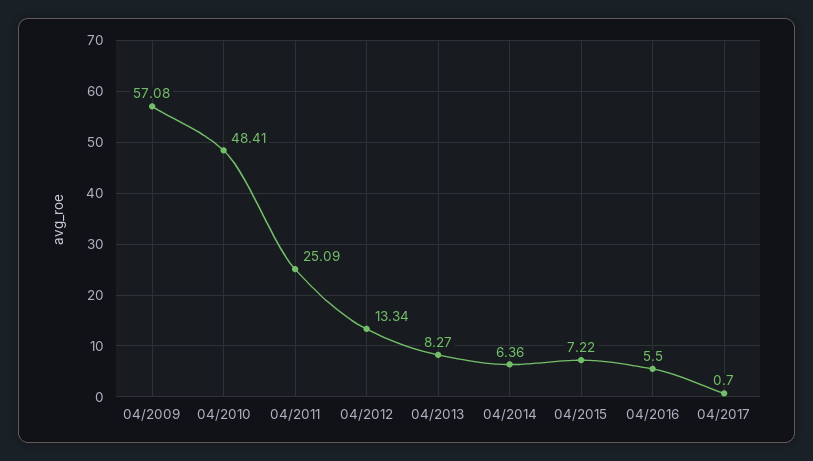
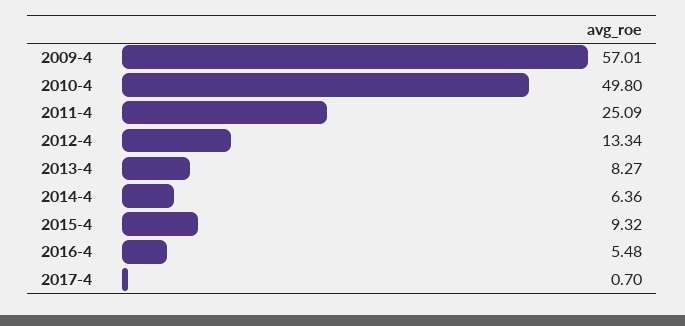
  {
-   "04/2009": 57.08,
+   "04/2009": 57.01,
-   "04/2010": 48.41,
+   "04/2010": 49.8,
    "04/2011": 25.09,
    "04/2012": 13.34,
    "04/2013": 8.27,
    "04/2014": 6.36,
-   "04/2015": 7.22,
+   "04/2015": 9.32,
-   "04/2016": 5.5,
+   "04/2016": 5.48,
    "04/2017": 0.7
  }

